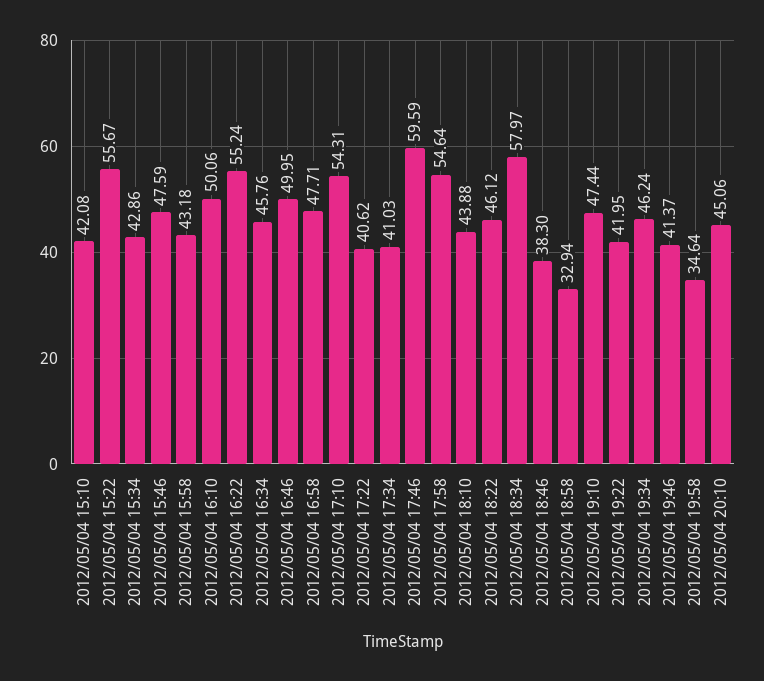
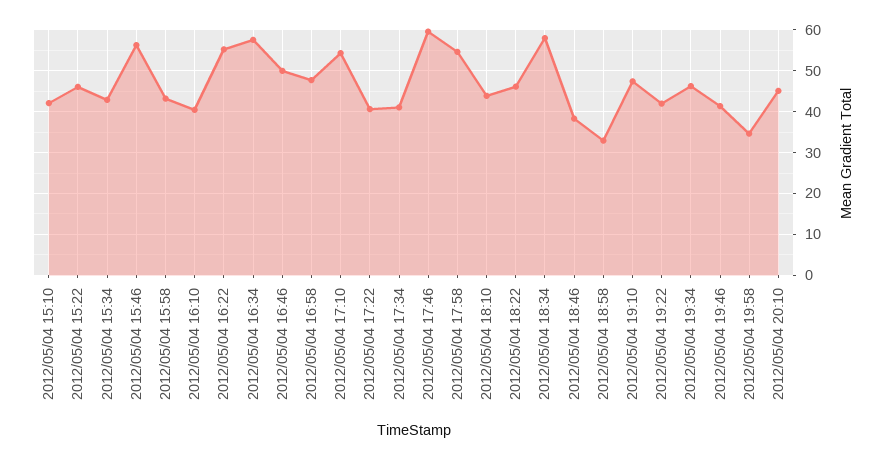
  {
    "2012/05/04 15:10": 42.08,
-   "2012/05/04 15:22": 55.67,
+   "2012/05/04 15:22": 46,
    "2012/05/04 15:34": 42.86,
-   "2012/05/04 15:46": 47.59,
+   "2012/05/04 15:46": 56,
    "2012/05/04 15:58": 43.18,
-   "2012/05/04 16:10": 50.06,
+   "2012/05/04 16:10": 40,
    "2012/05/04 16:22": 55.24,
-   "2012/05/04 16:34": 45.76,
+   "2012/05/04 16:34": 58,
    "2012/05/04 16:46": 49.95,
    "2012/05/04 16:58": 47.71,
    "2012/05/04 17:10": 54.31,
    "2012/05/04 17:22": 40.62,
    "2012/05/04 17:34": 41.03,
    "2012/05/04 17:46": 59.59,
    "2012/05/04 17:58": 54.64,
    "2012/05/04 18:10": 43.88,
    "2012/05/04 18:22": 46.12,
    "2012/05/04 18:34": 57.97,
    "2012/05/04 18:46": 38.3,
    "2012/05/04 18:58": 32.94,
    "2012/05/04 19:10": 47.44,
    "2012/05/04 19:22": 41.95,
    "2012/05/04 19:34": 46.24,
    "2012/05/04 19:46": 41.37,
    "2012/05/04 19:58": 34.64,
    "2012/05/04 20:10": 45.06
  }

